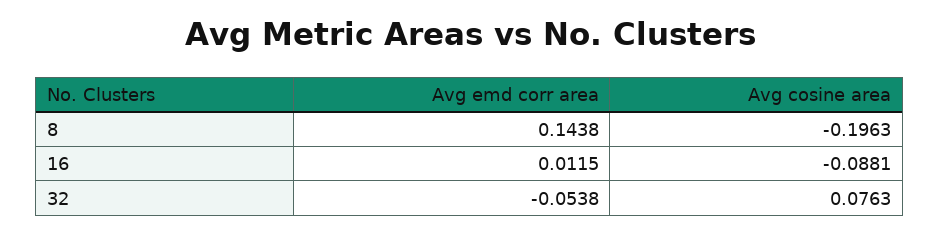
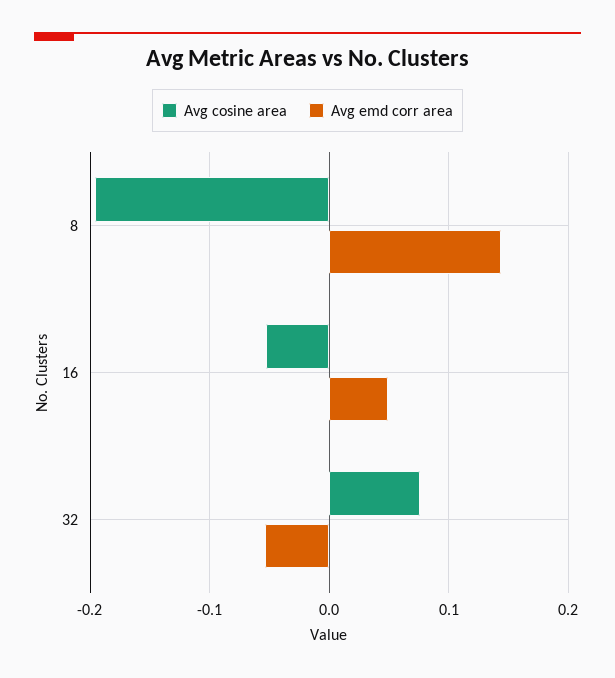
  {
    "Avg emd corr area": {
      "8": 0.1438,
-     "16": 0.0115,
+     "16": 0.05,
      "32": -0.0538
    },
    "Avg cosine area": {
      "8": -0.1963,
-     "16": -0.0881,
+     "16": -0.05,
      "32": 0.0763
    }
  }

